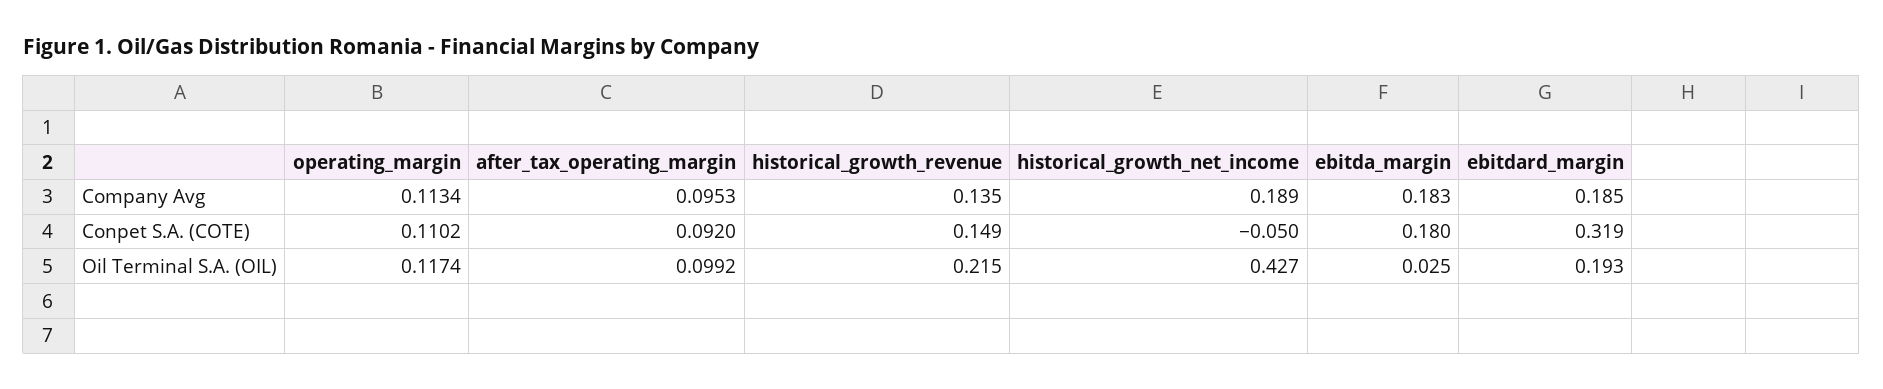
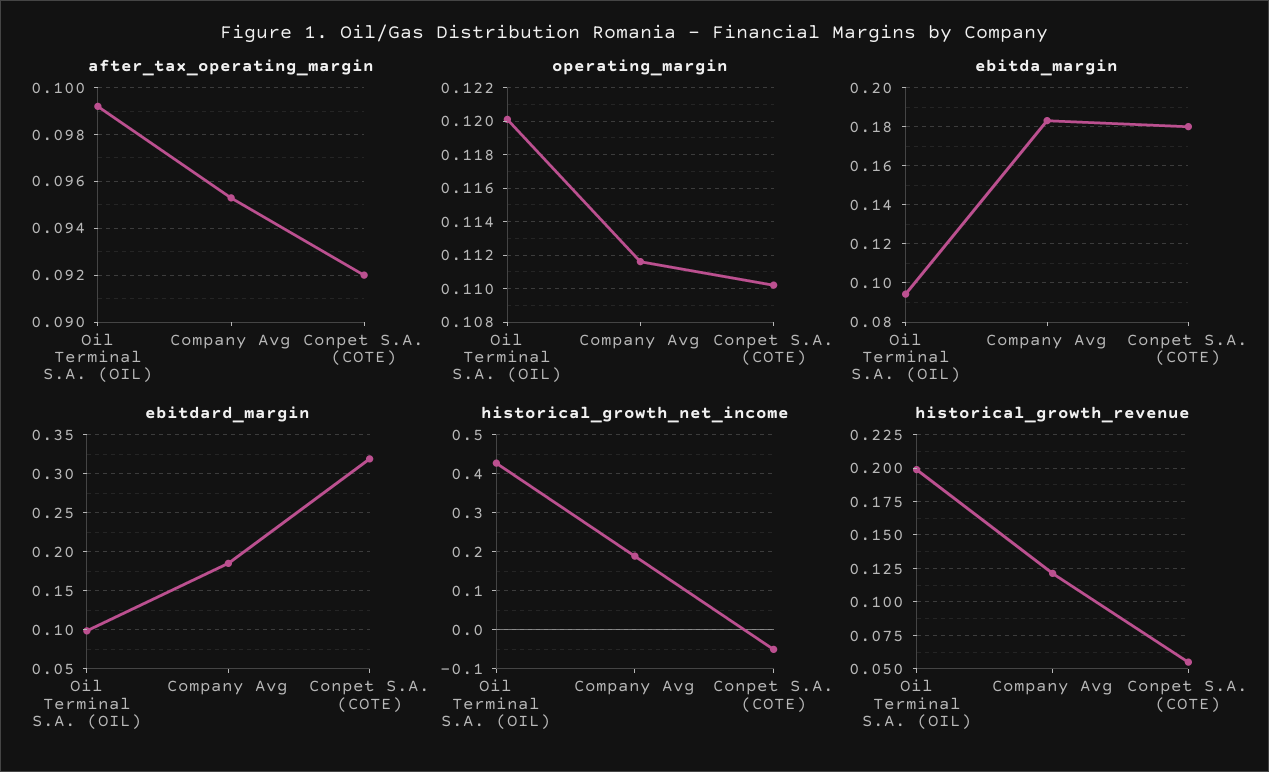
  {
    "operating_margin": {
-     "Company Avg": 0.1134,
+     "Company Avg": 0.1115,
      "Conpet S.A. (COTE)": 0.1102,
-     "Oil Terminal S.A. (OIL)": 0.1174
+     "Oil Terminal S.A. (OIL)": 0.12
    },
    "after_tax_operating_margin": {
      "Company Avg": 0.0953,
      "Conpet S.A. (COTE)": 0.092,
      "Oil Terminal S.A. (OIL)": 0.0992
    },
    "historical_growth_revenue": {
-     "Company Avg": 0.135,
+     "Company Avg": 0.12,
-     "Conpet S.A. (COTE)": 0.149,
+     "Conpet S.A. (COTE)": 0.055,
-     "Oil Terminal S.A. (OIL)": 0.215
+     "Oil Terminal S.A. (OIL)": 0.2
    },
    "historical_growth_net_income": {
      "Company Avg": 0.189,
      "Conpet S.A. (COTE)": -0.05,
      "Oil Terminal S.A. (OIL)": 0.427
    },
    "ebitda_margin": {
      "Company Avg": 0.183,
      "Conpet S.A. (COTE)": 0.18,
-     "Oil Terminal S.A. (OIL)": 0.025
+     "Oil Terminal S.A. (OIL)": 0.095
    },
    "ebitdard_margin": {
      "Company Avg": 0.185,
      "Conpet S.A. (COTE)": 0.319,
-     "Oil Terminal S.A. (OIL)": 0.193
+     "Oil Terminal S.A. (OIL)": 0.1
    }
  }

